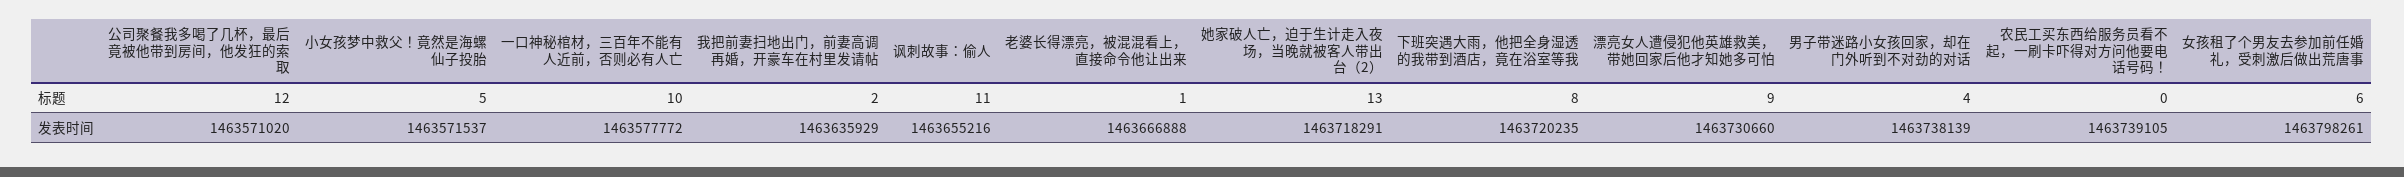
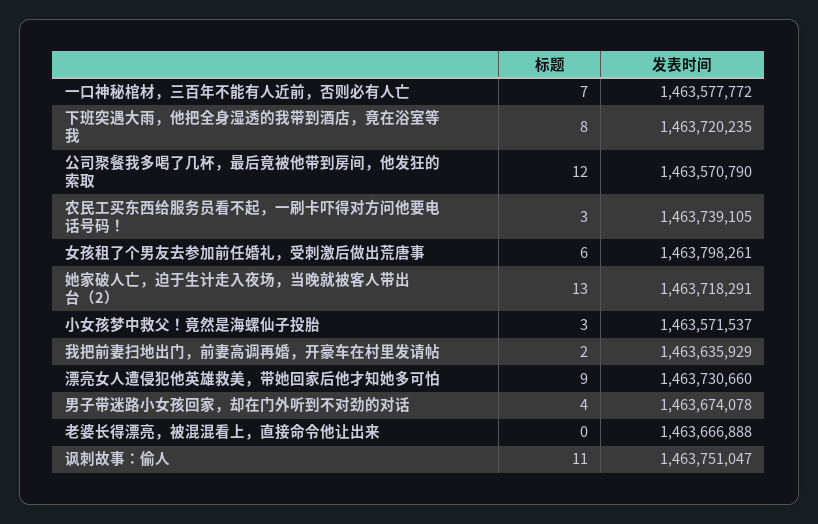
  {
    "公司聚餐我多喝了几杯，最后竟被他带到房间，他发狂的索取": {
      "标题": 12,
-     "发表时间": 1463571020
+     "发表时间": 1463570790
    },
    "小女孩梦中救父！竟然是海螺仙子投胎": {
-     "标题": 5,
+     "标题": 3,
      "发表时间": 1463571537
    },
    "一口神秘棺材，三百年不能有人近前，否则必有人亡": {
-     "标题": 10,
+     "标题": 7,
      "发表时间": 1463577772
    },
    "我把前妻扫地出门，前妻高调再婚，开豪车在村里发请帖": {
      "标题": 2,
      "发表时间": 1463635929
    },
    "讽刺故事：偷人": {
      "标题": 11,
-     "发表时间": 1463655216
+     "发表时间": 1463751047
    },
    "老婆长得漂亮，被混混看上，直接命令他让出来": {
-     "标题": 1,
+     "标题": 0,
      "发表时间": 1463666888
    },
    "她家破人亡，迫于生计走入夜场，当晚就被客人带出台（2）": {
      "标题": 13,
      "发表时间": 1463718291
    },
    "下班突遇大雨，他把全身湿透的我带到酒店，竟在浴室等我": {
      "标题": 8,
      "发表时间": 1463720235
    },
    "漂亮女人遭侵犯他英雄救美，带她回家后他才知她多可怕": {
      "标题": 9,
      "发表时间": 1463730660
    },
    "男子带迷路小女孩回家，却在门外听到不对劲的对话": {
      "标题": 4,
-     "发表时间": 1463738139
+     "发表时间": 1463674078
    },
    "农民工买东西给服务员看不起，一刷卡吓得对方问他要电话号码！": {
-     "标题": 0,
+     "标题": 3,
      "发表时间": 1463739105
    },
    "女孩租了个男友去参加前任婚礼，受刺激后做出荒唐事": {
      "标题": 6,
      "发表时间": 1463798261
    }
  }

